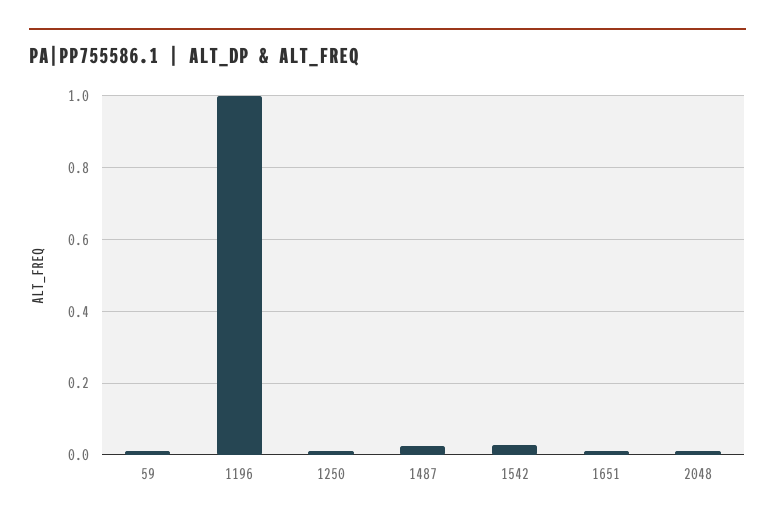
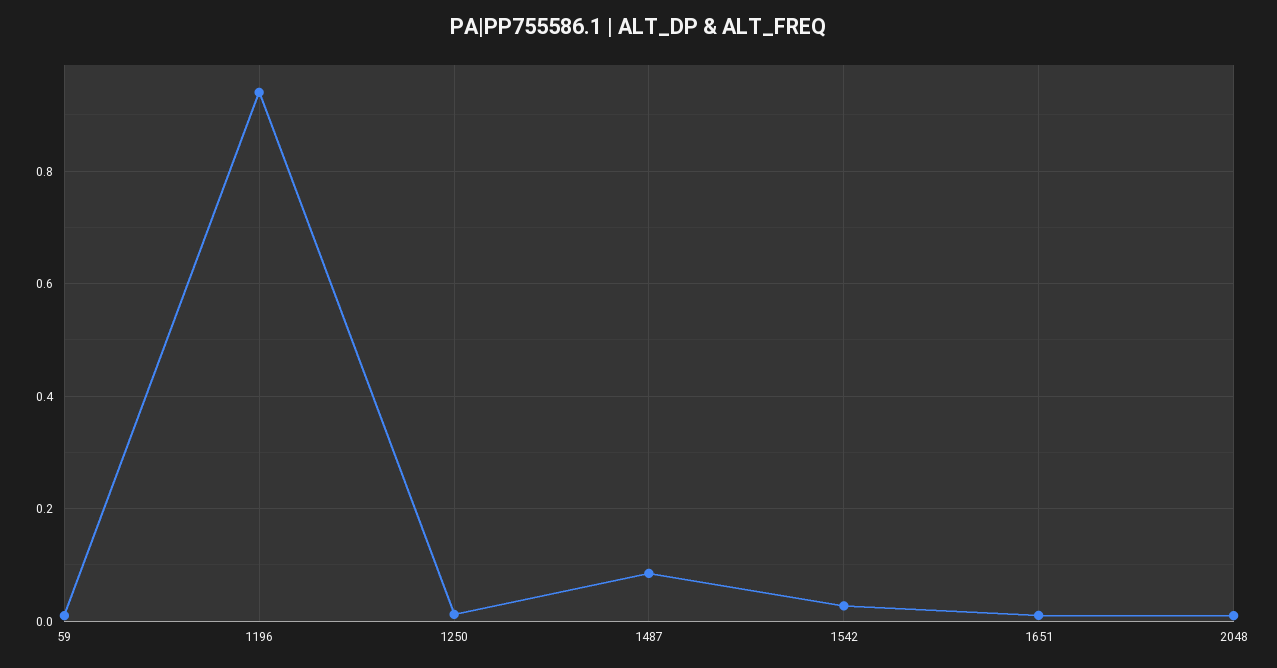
  {
    "59": 0.02,
-   "1196": 1,
+   "1196": 0.94,
    "1250": 0.02,
-   "1487": 0.02,
+   "1487": 0.08,
    "1542": 0.02,
    "1651": 0.02,
    "2048": 0.02
  }

